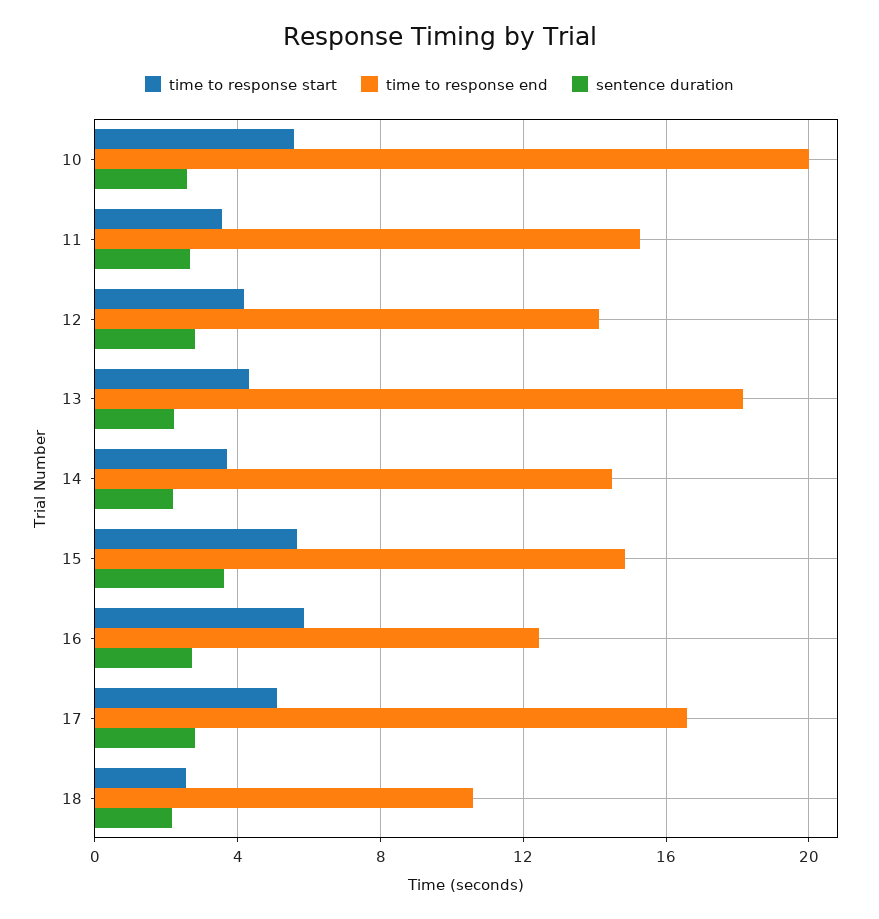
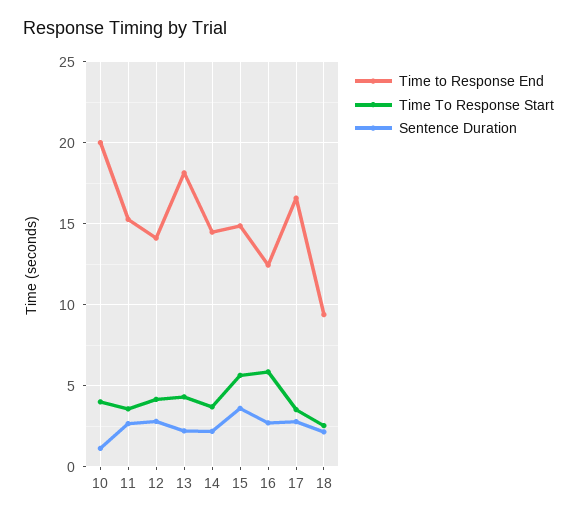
  {
    "time to response start": {
-     "10": 5.5,
+     "10": 4,
      "11": 3.5,
      "12": 4,
      "13": 4.5,
      "14": 3.5,
      "15": 5.5,
      "16": 6,
-     "17": 5,
+     "17": 3.5,
      "18": 2.5
    },
    "time to response end": {
      "10": 20,
      "11": 15.5,
      "12": 14,
      "13": 18,
      "14": 14.5,
      "15": 15,
      "16": 12.5,
      "17": 16.5,
-     "18": 10.5
+     "18": 9.5
    },
    "sentence duration": {
-     "10": 2.5,
+     "10": 1,
      "11": 2.5,
      "12": 3,
      "13": 2,
      "14": 2,
      "15": 3.5,
      "16": 2.5,
      "17": 3,
      "18": 2
    }
  }

